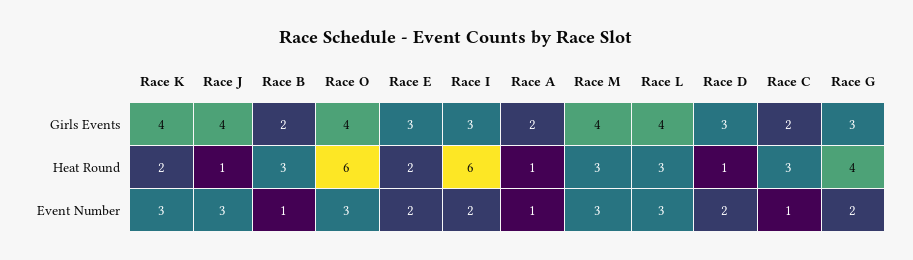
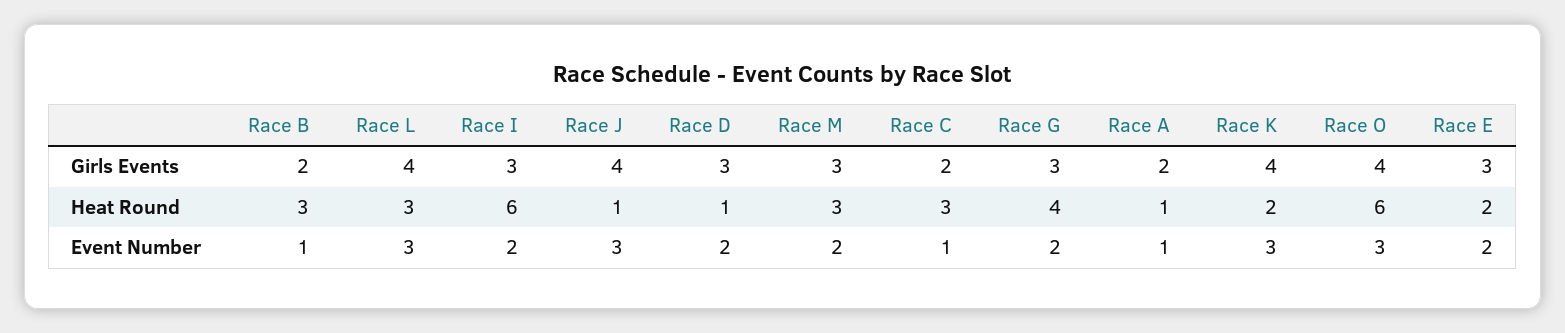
  {
    "Race K": {
      "Girls Events": 4,
      "Heat Round": 2,
      "Event Number": 3
    },
    "Race J": {
      "Girls Events": 4,
      "Heat Round": 1,
      "Event Number": 3
    },
    "Race B": {
      "Girls Events": 2,
      "Heat Round": 3,
      "Event Number": 1
    },
    "Race O": {
      "Girls Events": 4,
      "Heat Round": 6,
      "Event Number": 3
    },
    "Race E": {
      "Girls Events": 3,
      "Heat Round": 2,
      "Event Number": 2
    },
    "Race I": {
      "Girls Events": 3,
      "Heat Round": 6,
      "Event Number": 2
    },
    "Race A": {
      "Girls Events": 2,
      "Heat Round": 1,
      "Event Number": 1
    },
    "Race M": {
-     "Girls Events": 4,
+     "Girls Events": 3,
      "Heat Round": 3,
-     "Event Number": 3
+     "Event Number": 2
    },
    "Race L": {
      "Girls Events": 4,
      "Heat Round": 3,
      "Event Number": 3
    },
    "Race D": {
      "Girls Events": 3,
      "Heat Round": 1,
      "Event Number": 2
    },
    "Race C": {
      "Girls Events": 2,
      "Heat Round": 3,
      "Event Number": 1
    },
    "Race G": {
      "Girls Events": 3,
      "Heat Round": 4,
      "Event Number": 2
    }
  }

